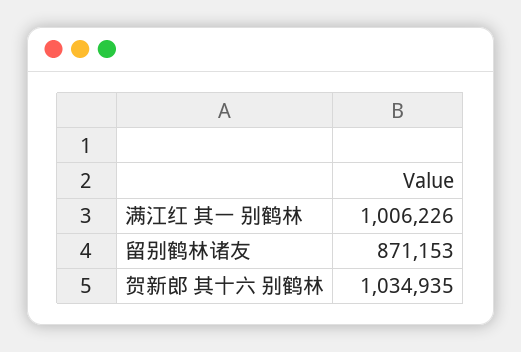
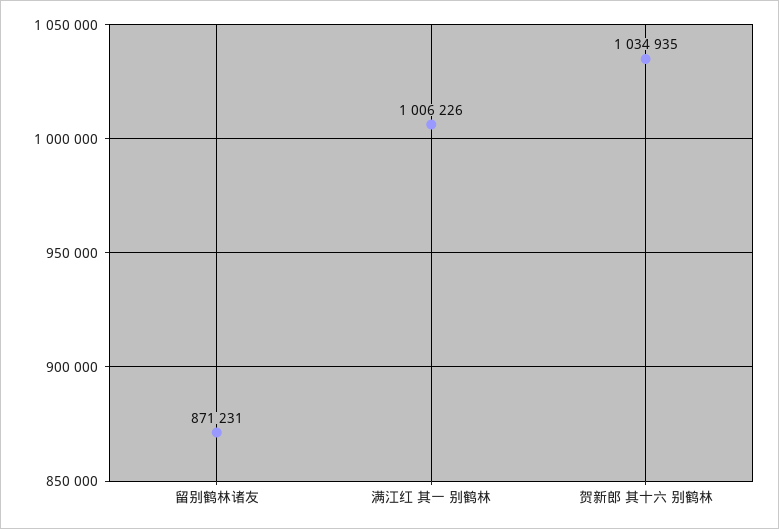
  {
    "满江红 其一 别鹤林": 1006226,
-   "留别鹤林诸友": 871153,
+   "留别鹤林诸友": 871231,
    "贺新郎 其十六 别鹤林": 1034935
  }

